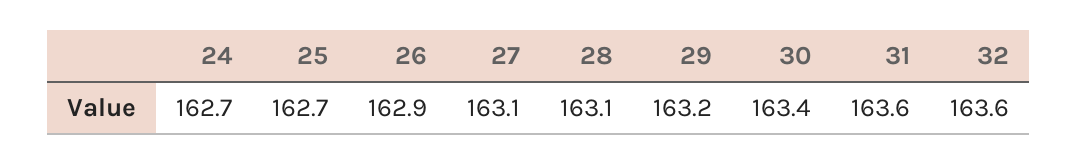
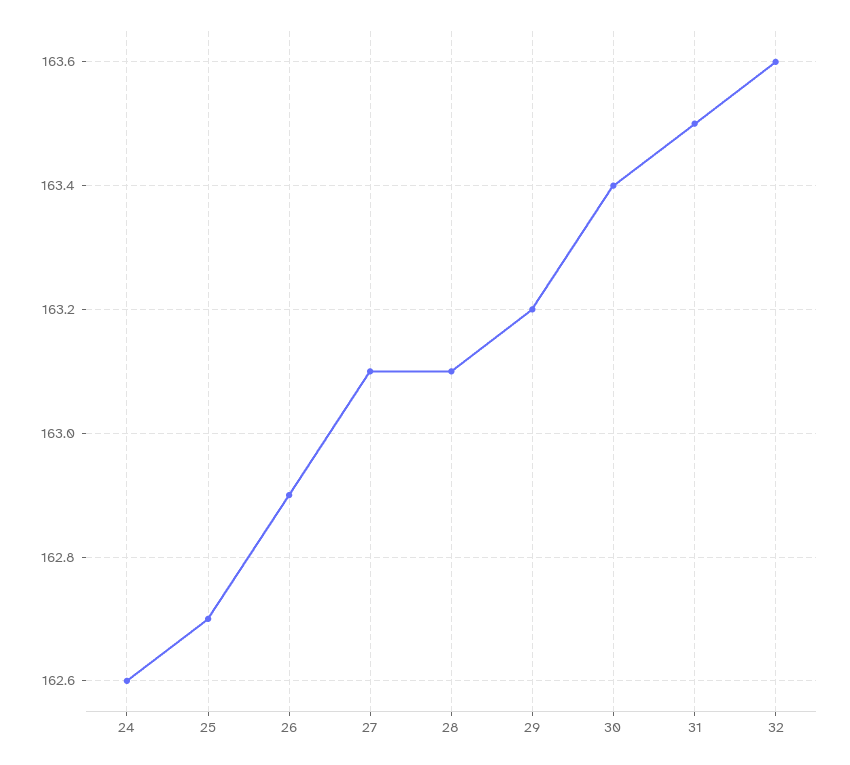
  {
-   "24": 162.7,
+   "24": 162.6,
    "25": 162.7,
    "26": 162.9,
    "27": 163.1,
    "28": 163.1,
    "29": 163.2,
    "30": 163.4,
-   "31": 163.6,
+   "31": 163.5,
    "32": 163.6
  }

